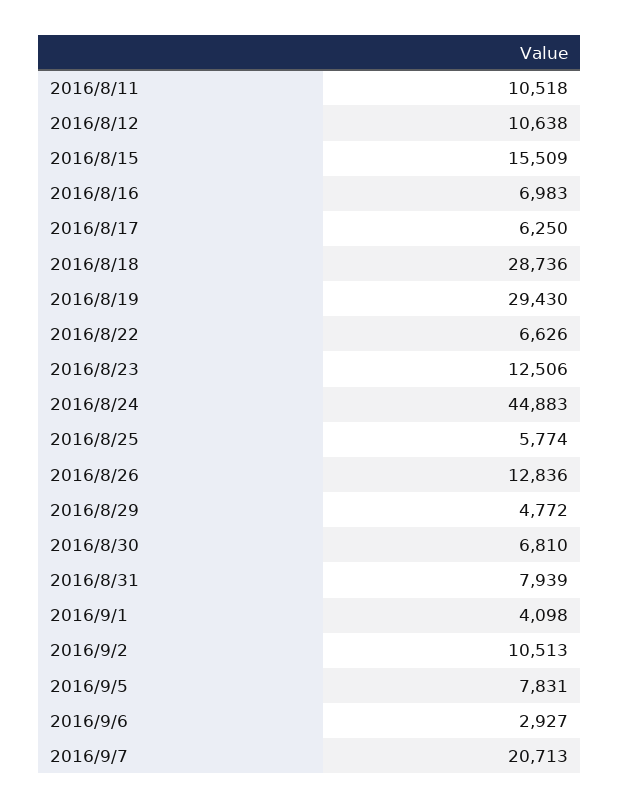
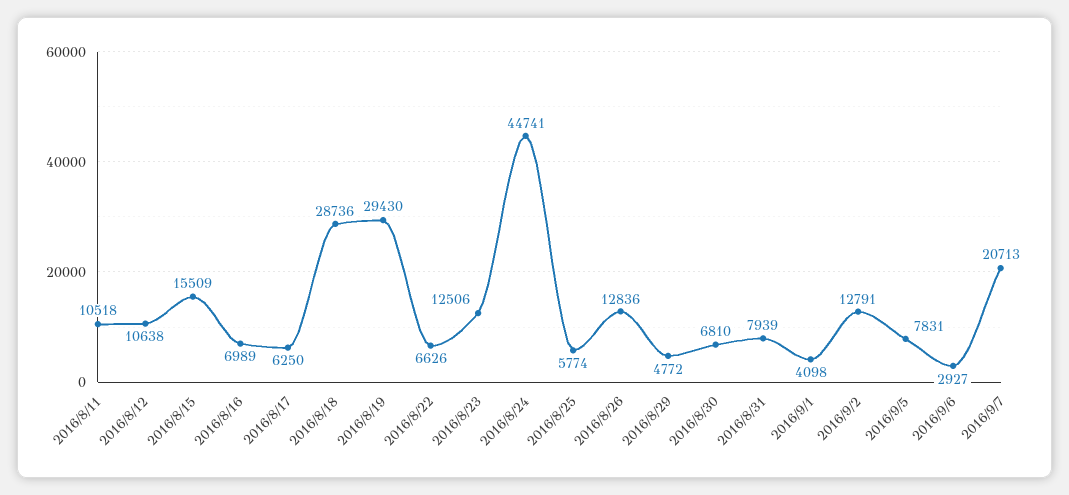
  {
    "2016/8/11": 10518,
    "2016/8/12": 10638,
    "2016/8/15": 15509,
-   "2016/8/16": 6983,
+   "2016/8/16": 6989,
    "2016/8/17": 6250,
    "2016/8/18": 28736,
    "2016/8/19": 29430,
    "2016/8/22": 6626,
    "2016/8/23": 12506,
-   "2016/8/24": 44883,
+   "2016/8/24": 44741,
    "2016/8/25": 5774,
    "2016/8/26": 12836,
    "2016/8/29": 4772,
    "2016/8/30": 6810,
    "2016/8/31": 7939,
    "2016/9/1": 4098,
-   "2016/9/2": 10513,
+   "2016/9/2": 12791,
    "2016/9/5": 7831,
    "2016/9/6": 2927,
    "2016/9/7": 20713
  }

